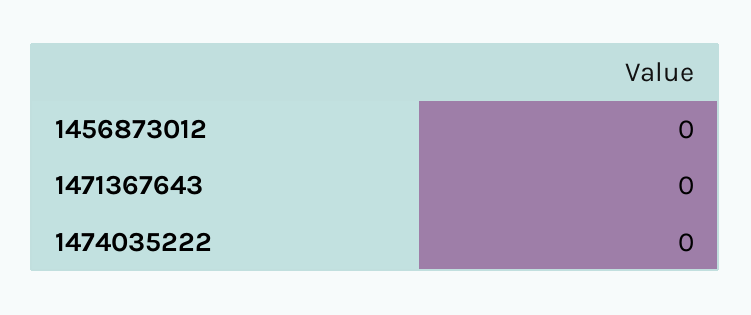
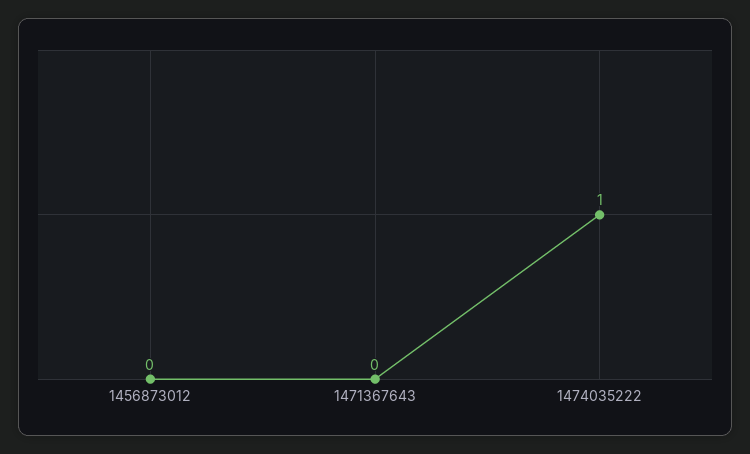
  {
    "1456873012": 0,
    "1471367643": 0,
-   "1474035222": 0
+   "1474035222": 1
  }

